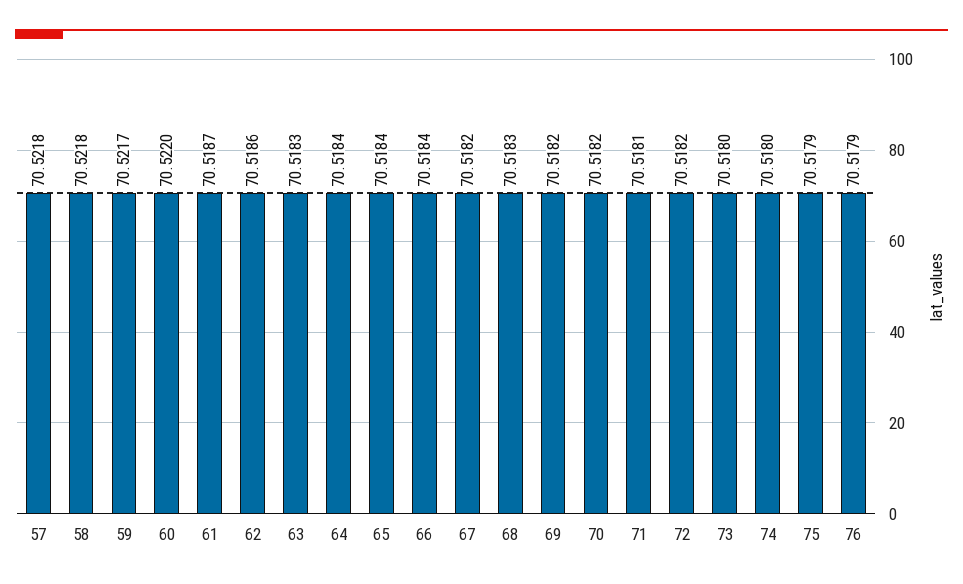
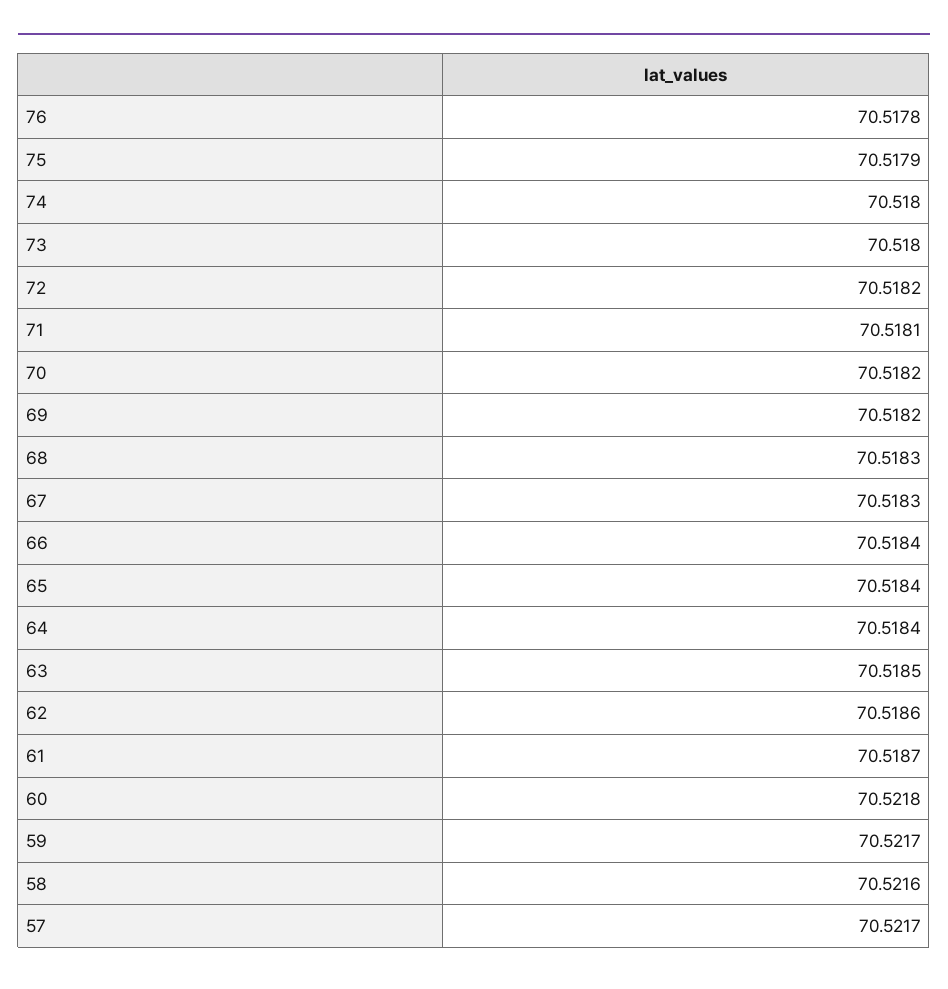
  {
-   "57": 70.5218,
+   "57": 70.5217,
-   "58": 70.5218,
+   "58": 70.5216,
    "59": 70.5217,
-   "60": 70.522,
+   "60": 70.5218,
    "61": 70.5187,
    "62": 70.5186,
-   "63": 70.5183,
+   "63": 70.5185,
    "64": 70.5184,
    "65": 70.5184,
    "66": 70.5184,
-   "67": 70.5182,
+   "67": 70.5183,
    "68": 70.5183,
    "69": 70.5182,
    "70": 70.5182,
    "71": 70.5181,
    "72": 70.5182,
    "73": 70.518,
    "74": 70.518,
    "75": 70.5179,
-   "76": 70.5179
+   "76": 70.5178
  }

